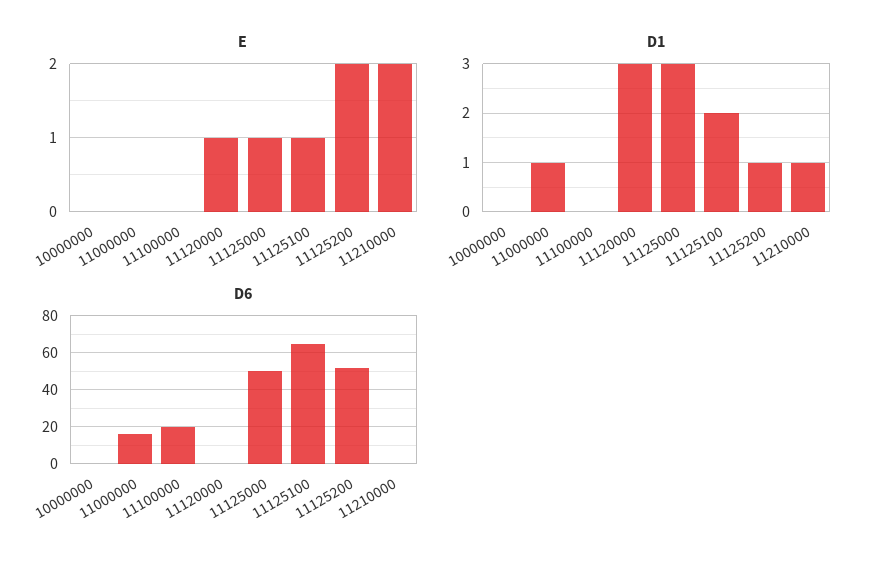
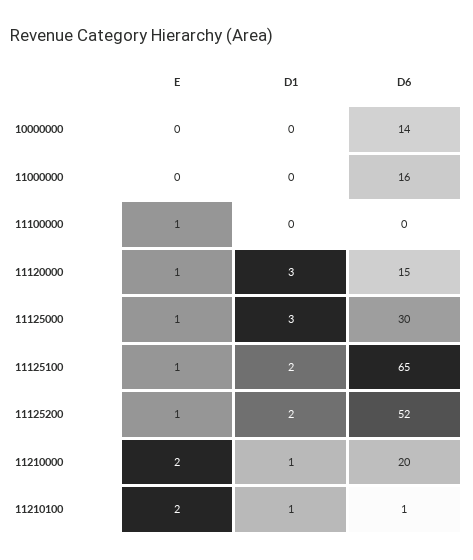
  {
    "E": {
      "10000000": 0,
      "11000000": 0,
-     "11100000": 0,
+     "11100000": 1,
      "11120000": 1,
      "11125000": 1,
      "11125100": 1,
-     "11125200": 2,
+     "11125200": 1,
-     "11210000": 2
+     "11210000": 2,
+     "11210100": 2
    },
    "D1": {
      "10000000": 0,
-     "11000000": 1,
+     "11000000": 0,
      "11100000": 0,
      "11120000": 3,
      "11125000": 3,
      "11125100": 2,
-     "11125200": 1,
+     "11125200": 2,
-     "11210000": 1
+     "11210000": 1,
+     "11210100": 1
    },
    "D6": {
-     "10000000": 0,
+     "10000000": 14,
      "11000000": 16,
-     "11100000": 20,
+     "11100000": 0,
-     "11120000": 0,
+     "11120000": 15,
-     "11125000": 50,
+     "11125000": 30,
      "11125100": 65,
      "11125200": 52,
-     "11210000": 0
+     "11210000": 20,
+     "11210100": 1
    }
  }

